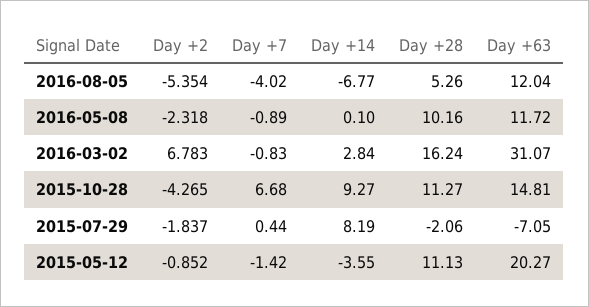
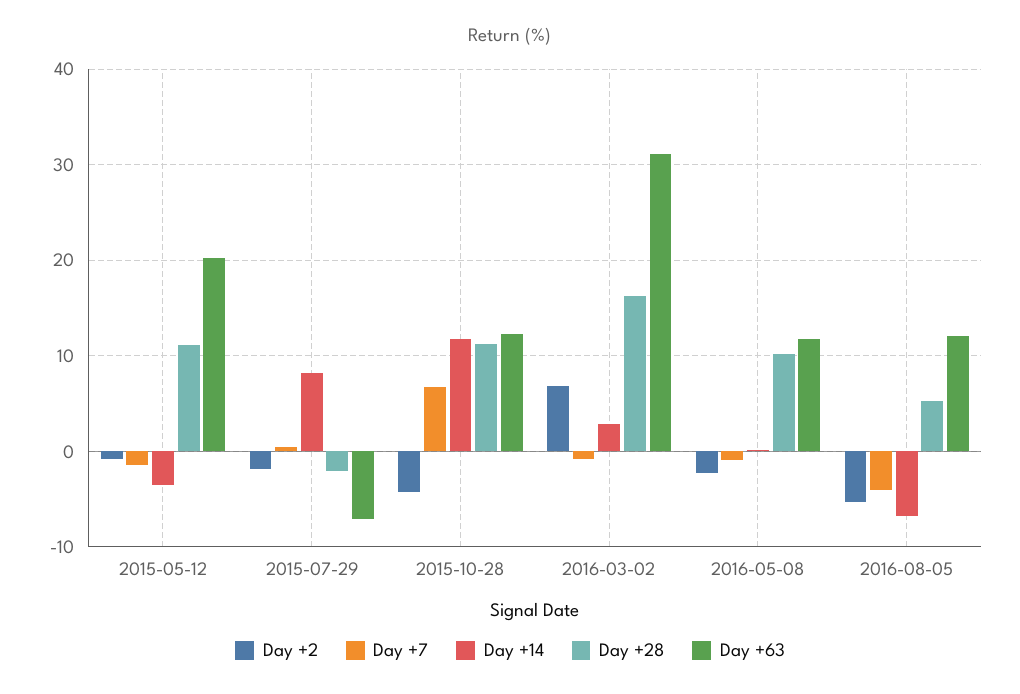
  {
    "Day +2": {
      "2016-08-05": -5.354,
      "2016-05-08": -2.318,
      "2016-03-02": 6.783,
      "2015-10-28": -4.265,
      "2015-07-29": -1.837,
      "2015-05-12": -0.852
    },
    "Day +7": {
      "2016-08-05": -4.02,
      "2016-05-08": -0.89,
      "2016-03-02": -0.83,
      "2015-10-28": 6.68,
      "2015-07-29": 0.44,
      "2015-05-12": -1.42
    },
    "Day +14": {
      "2016-08-05": -6.77,
      "2016-05-08": 0.1,
      "2016-03-02": 2.84,
-     "2015-10-28": 9.27,
+     "2015-10-28": 12,
      "2015-07-29": 8.19,
      "2015-05-12": -3.55
    },
    "Day +28": {
      "2016-08-05": 5.26,
      "2016-05-08": 10.16,
      "2016-03-02": 16.24,
      "2015-10-28": 11.27,
      "2015-07-29": -2.06,
      "2015-05-12": 11.13
    },
    "Day +63": {
      "2016-08-05": 12.04,
      "2016-05-08": 11.72,
      "2016-03-02": 31.07,
-     "2015-10-28": 14.81,
+     "2015-10-28": 12,
      "2015-07-29": -7.05,
      "2015-05-12": 20.27
    }
  }

